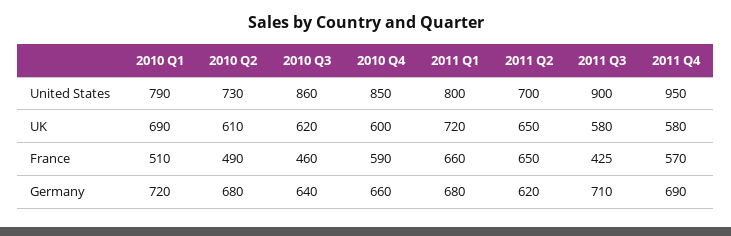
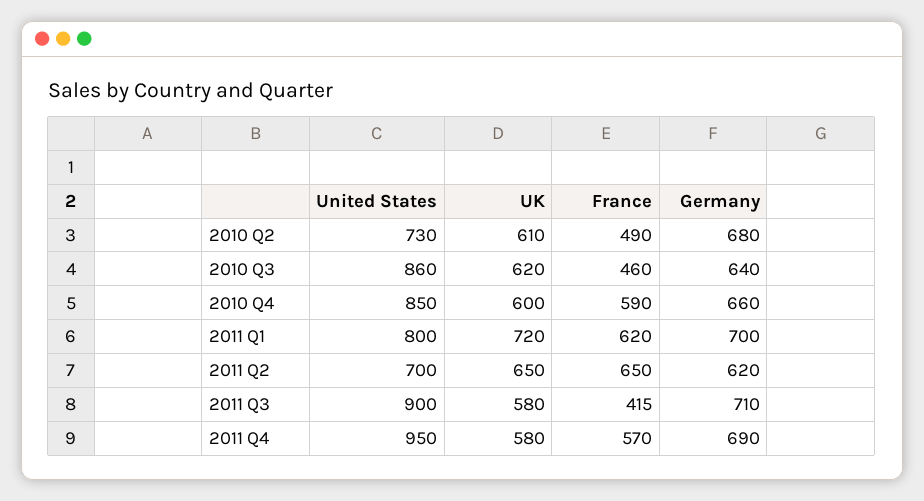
  {
-   "2010 Q1": {
-     "United States": 790,
-     "UK": 690,
-     "France": 510,
-     "Germany": 720
-   },
    "2010 Q2": {
      "United States": 730,
      "UK": 610,
      "France": 490,
      "Germany": 680
    },
    "2010 Q3": {
      "United States": 860,
      "UK": 620,
      "France": 460,
      "Germany": 640
    },
    "2010 Q4": {
      "United States": 850,
      "UK": 600,
      "France": 590,
      "Germany": 660
    },
    "2011 Q1": {
      "United States": 800,
      "UK": 720,
-     "France": 660,
+     "France": 620,
-     "Germany": 680
+     "Germany": 700
    },
    "2011 Q2": {
      "United States": 700,
      "UK": 650,
      "France": 650,
      "Germany": 620
    },
    "2011 Q3": {
      "United States": 900,
      "UK": 580,
-     "France": 425,
+     "France": 415,
      "Germany": 710
    },
    "2011 Q4": {
      "United States": 950,
      "UK": 580,
      "France": 570,
      "Germany": 690
    }
  }

